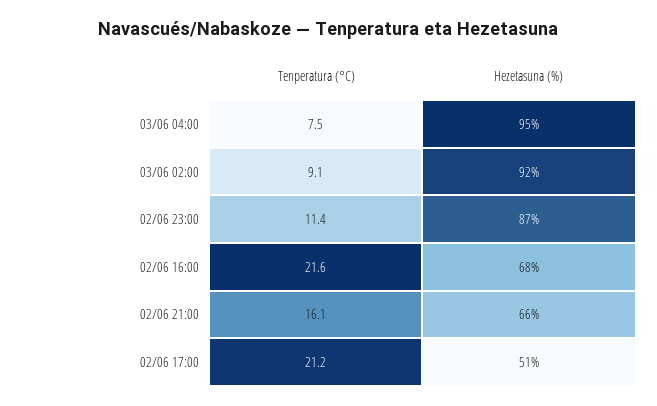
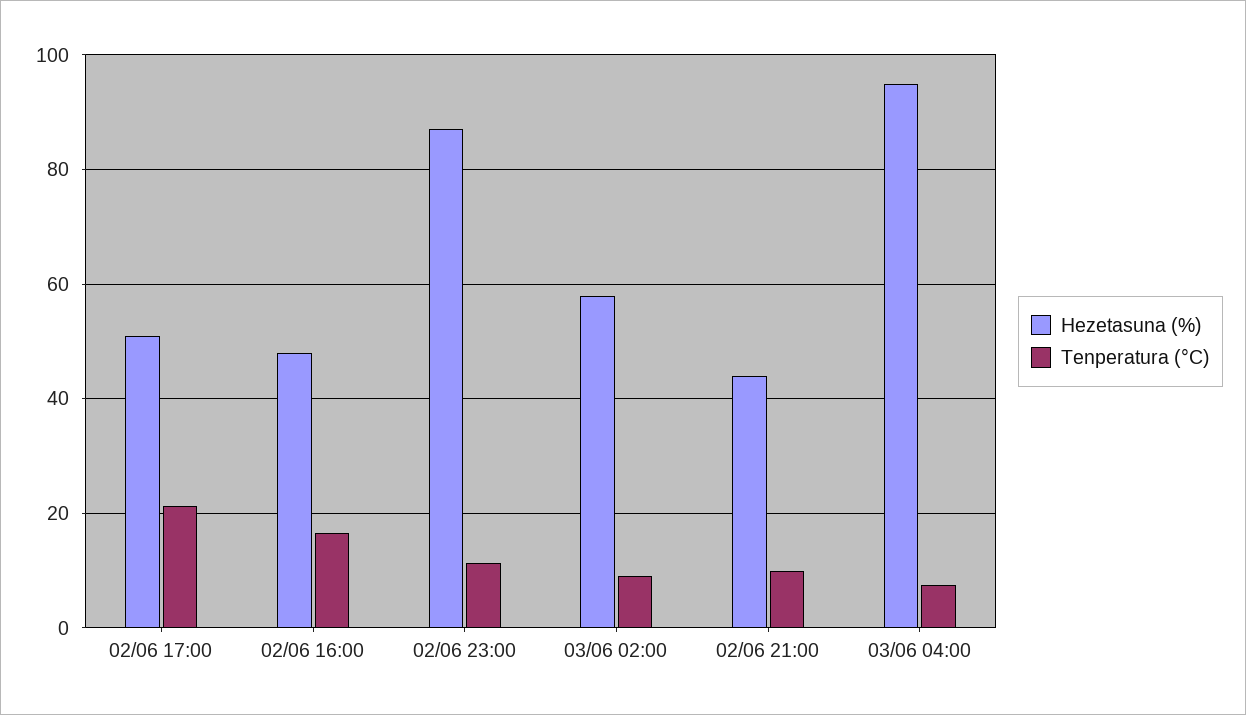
  {
    "Tenperatura (°C)": {
      "03/06 04:00": 7.5,
      "03/06 02:00": 9.1,
      "02/06 23:00": 11.4,
-     "02/06 16:00": 21.6,
+     "02/06 16:00": 16,
-     "02/06 21:00": 16.1,
+     "02/06 21:00": 10,
      "02/06 17:00": 21.2
    },
    "Hezetasuna (%)": {
      "03/06 04:00": 95,
-     "03/06 02:00": 92,
+     "03/06 02:00": 58,
      "02/06 23:00": 87,
-     "02/06 16:00": 68,
+     "02/06 16:00": 48,
-     "02/06 21:00": 66,
+     "02/06 21:00": 44,
      "02/06 17:00": 51
    }
  }

